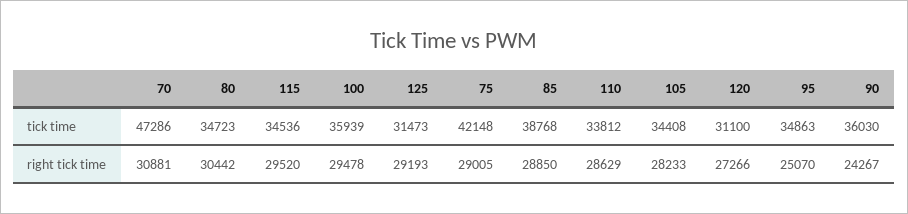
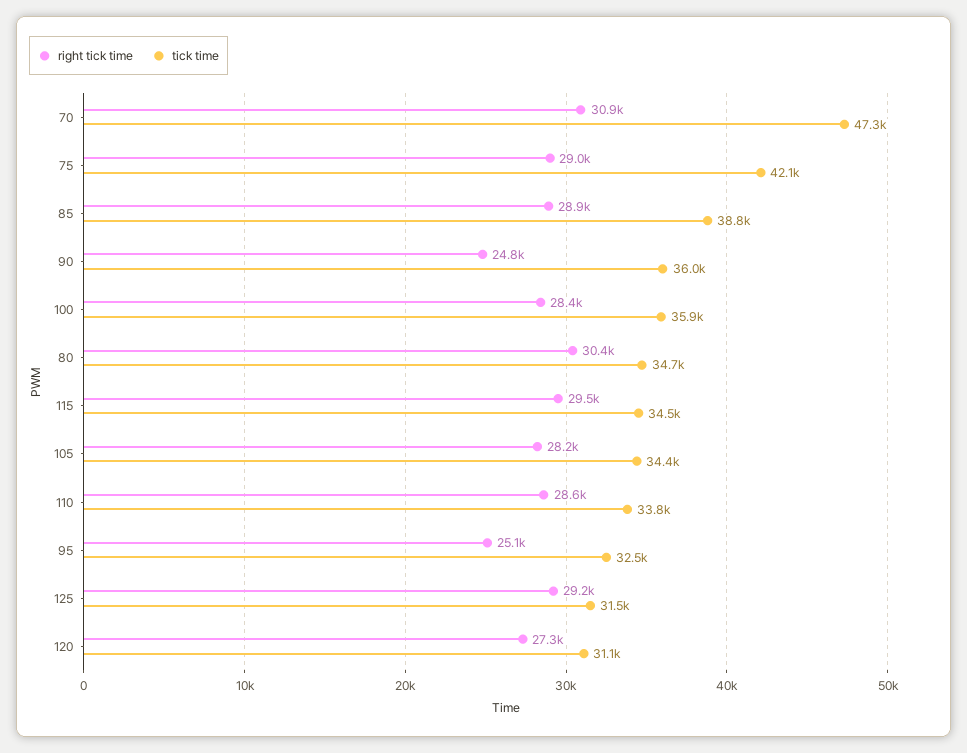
  {
    "tick time": {
      "70": 47286,
      "80": 34723,
      "115": 34536,
      "100": 35939,
      "125": 31473,
      "75": 42148,
      "85": 38768,
      "110": 33812,
      "105": 34408,
      "120": 31100,
-     "95": 34863,
+     "95": 32500,
      "90": 36030
    },
    "right tick time": {
      "70": 30881,
      "80": 30442,
      "115": 29520,
-     "100": 29478,
+     "100": 28400,
      "125": 29193,
      "75": 29005,
      "85": 28850,
      "110": 28629,
      "105": 28233,
      "120": 27266,
      "95": 25070,
-     "90": 24267
+     "90": 24800
    }
  }

